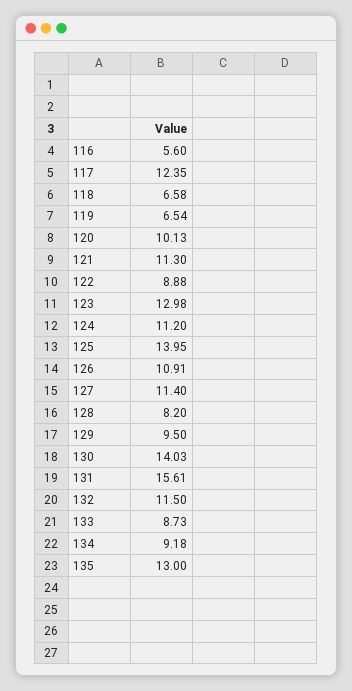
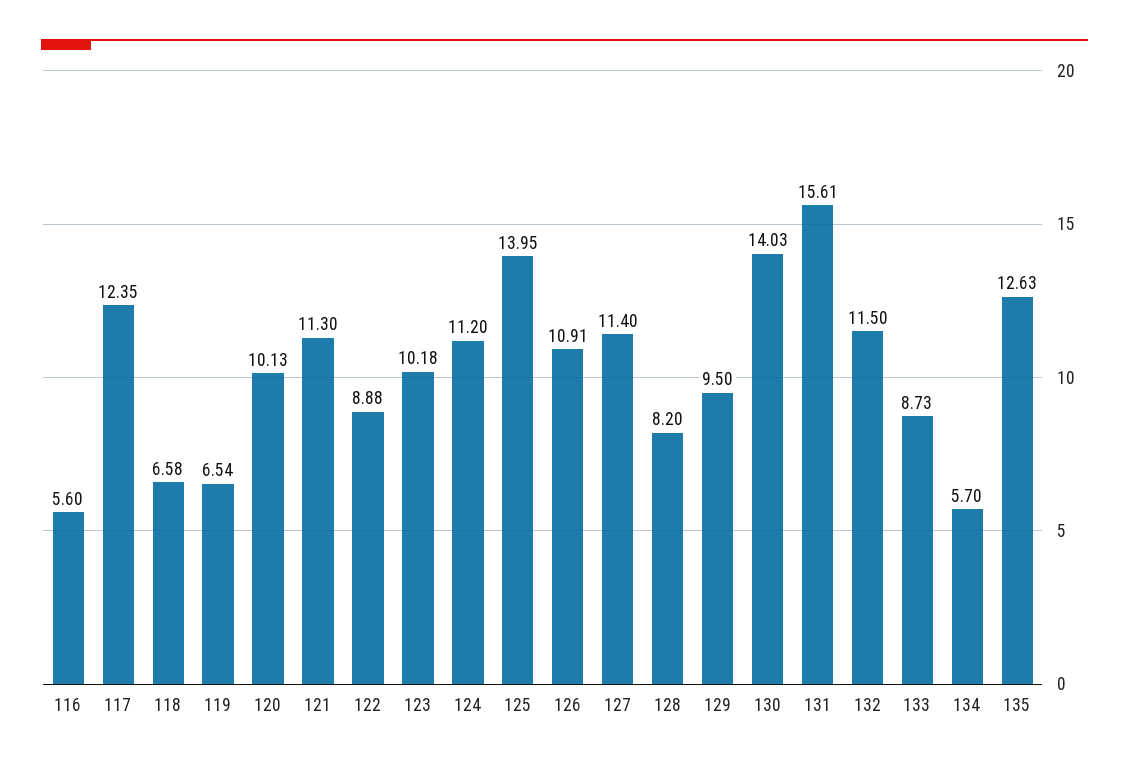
  {
    "116": 5.6,
    "117": 12.35,
    "118": 6.58,
    "119": 6.54,
    "120": 10.13,
    "121": 11.3,
    "122": 8.88,
-   "123": 12.98,
+   "123": 10.18,
    "124": 11.2,
    "125": 13.95,
    "126": 10.91,
    "127": 11.4,
    "128": 8.2,
    "129": 9.5,
    "130": 14.03,
    "131": 15.61,
    "132": 11.5,
    "133": 8.73,
-   "134": 9.18,
+   "134": 5.7,
-   "135": 13
+   "135": 12.63
  }

